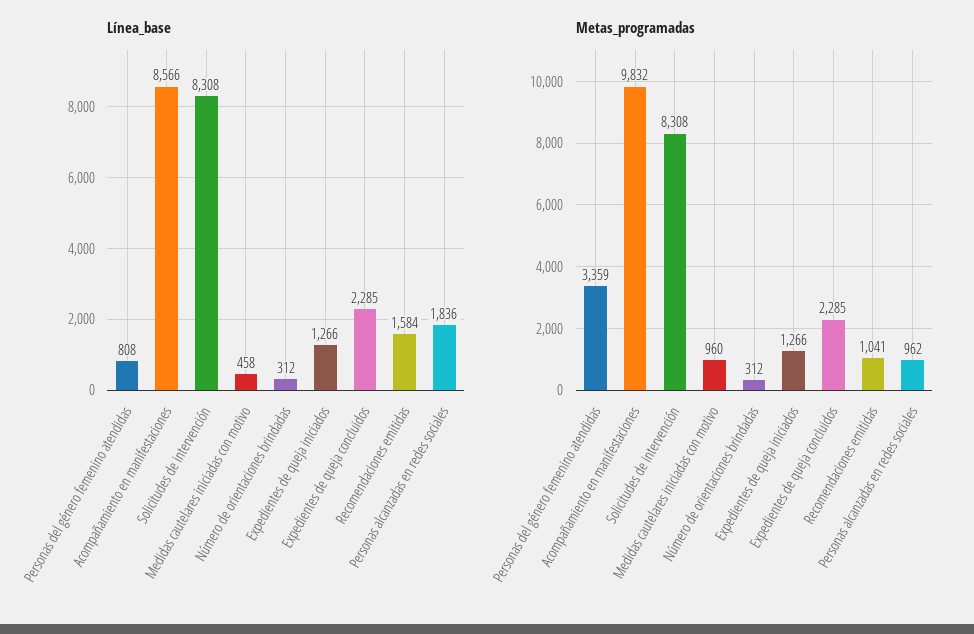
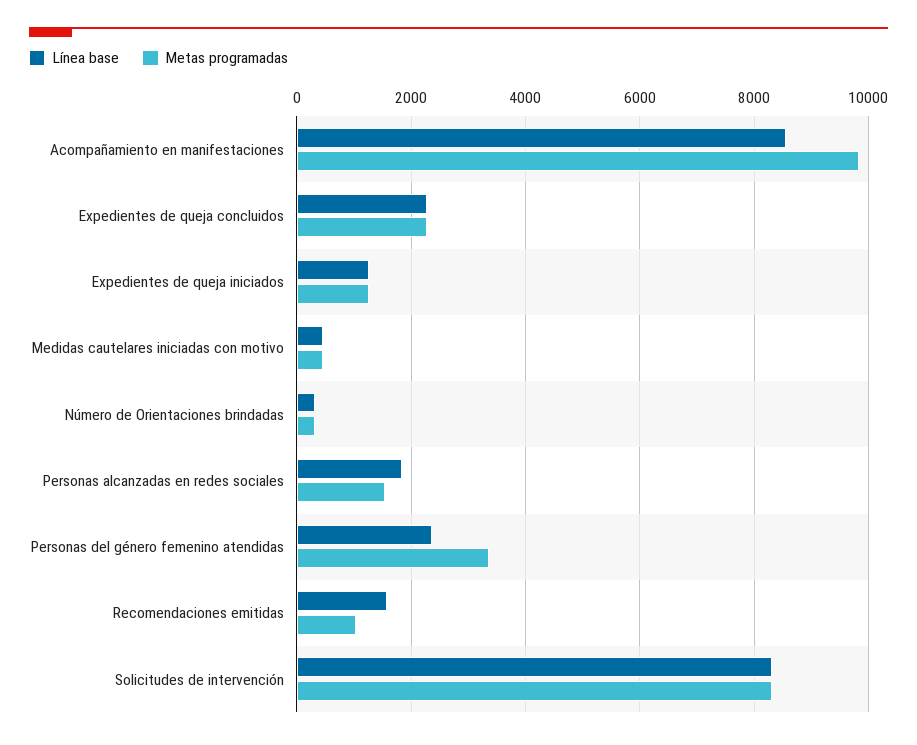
  {
    "Línea_base": {
-     "Personas del género femenino atendidas": 808,
+     "Personas del género femenino atendidas": 2400,
      "Acompañamiento en manifestaciones": 8566,
      "Solicitudes de intervención": 8308,
      "Medidas cautelares iniciadas con motivo": 458,
      "Número de orientaciones brindadas": 312,
      "Expedientes de queja iniciados": 1266,
      "Expedientes de queja concluidos": 2285,
      "Recomendaciones emitidas": 1584,
      "Personas alcanzadas en redes sociales": 1836
    },
    "Metas_programadas": {
      "Personas del género femenino atendidas": 3359,
      "Acompañamiento en manifestaciones": 9832,
      "Solicitudes de intervención": 8308,
-     "Medidas cautelares iniciadas con motivo": 960,
+     "Medidas cautelares iniciadas con motivo": 400,
      "Número de orientaciones brindadas": 312,
      "Expedientes de queja iniciados": 1266,
      "Expedientes de queja concluidos": 2285,
      "Recomendaciones emitidas": 1041,
-     "Personas alcanzadas en redes sociales": 962
+     "Personas alcanzadas en redes sociales": 1600
    }
  }

